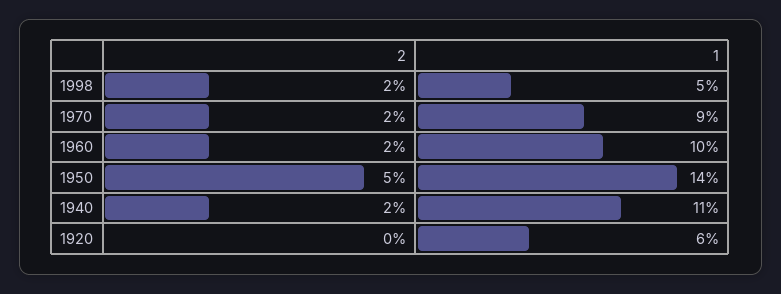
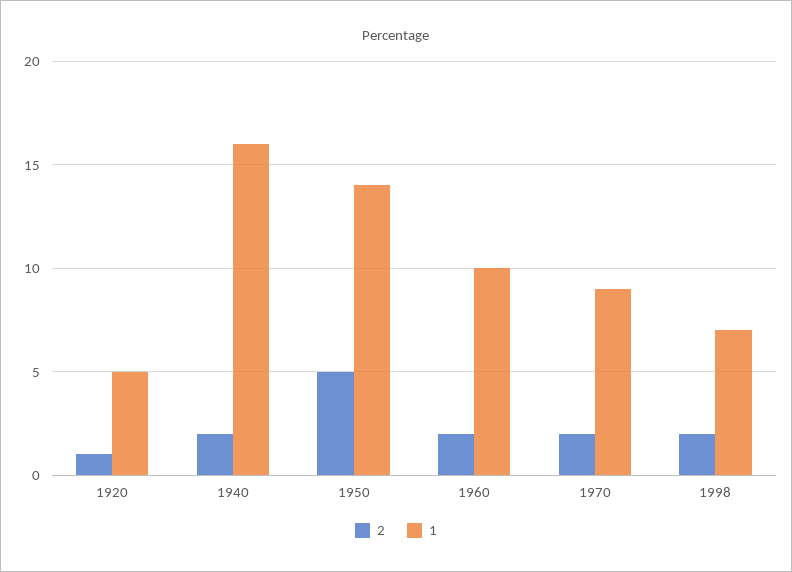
  {
    "2": {
      "1998": 2,
      "1970": 2,
      "1960": 2,
      "1950": 5,
      "1940": 2,
-     "1920": 0
+     "1920": 1
    },
    "1": {
-     "1998": 5,
+     "1998": 7,
      "1970": 9,
      "1960": 10,
      "1950": 14,
-     "1940": 11,
+     "1940": 16,
-     "1920": 6
+     "1920": 5
    }
  }

